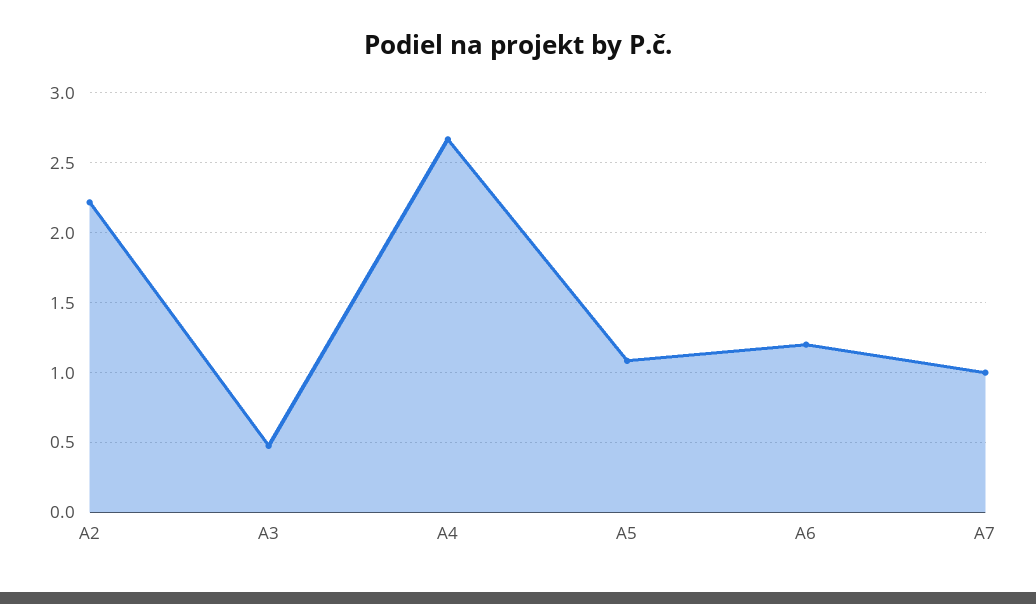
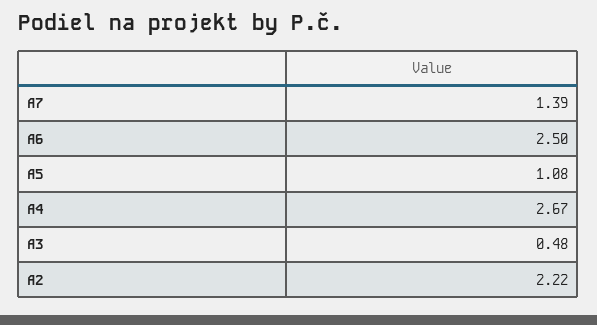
  {
    "A2": 2.22,
    "A3": 0.48,
    "A4": 2.67,
    "A5": 1.08,
-   "A6": 1.2,
+   "A6": 2.5,
-   "A7": 1
+   "A7": 1.39
  }

